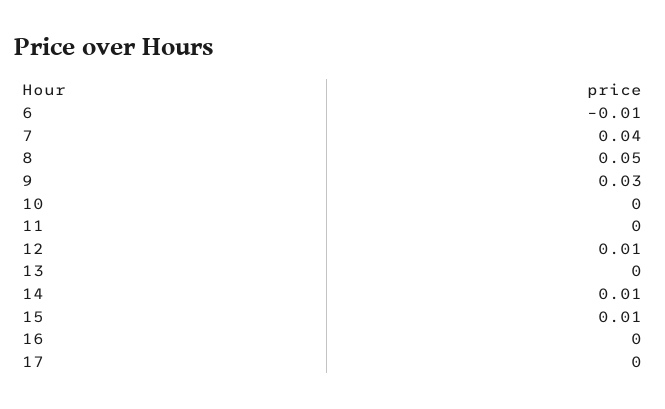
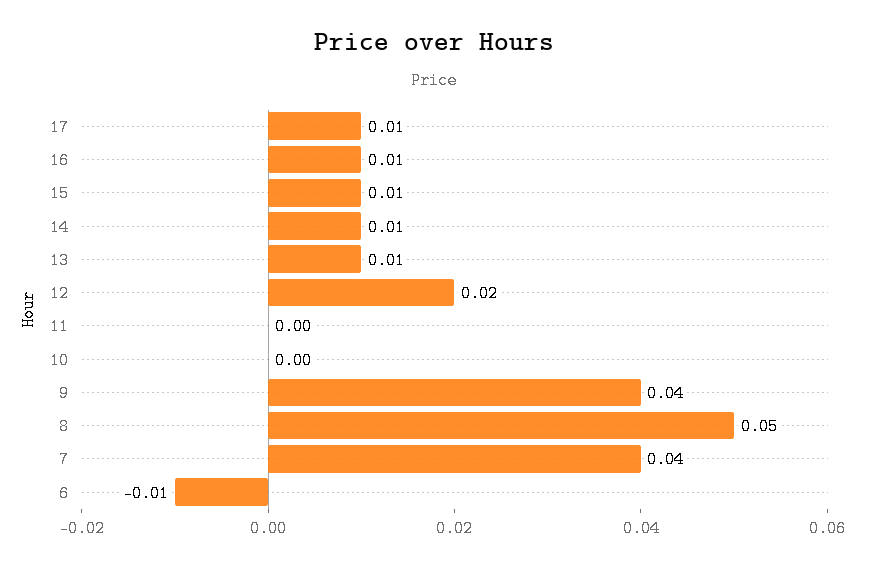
  {
    "6": -0.01,
    "7": 0.04,
    "8": 0.05,
-   "9": 0.03,
+   "9": 0.04,
    "10": 0,
    "11": 0,
-   "12": 0.01,
+   "12": 0.02,
-   "13": 0,
+   "13": 0.01,
    "14": 0.01,
    "15": 0.01,
-   "16": 0,
+   "16": 0.01,
-   "17": 0
+   "17": 0.01
  }

